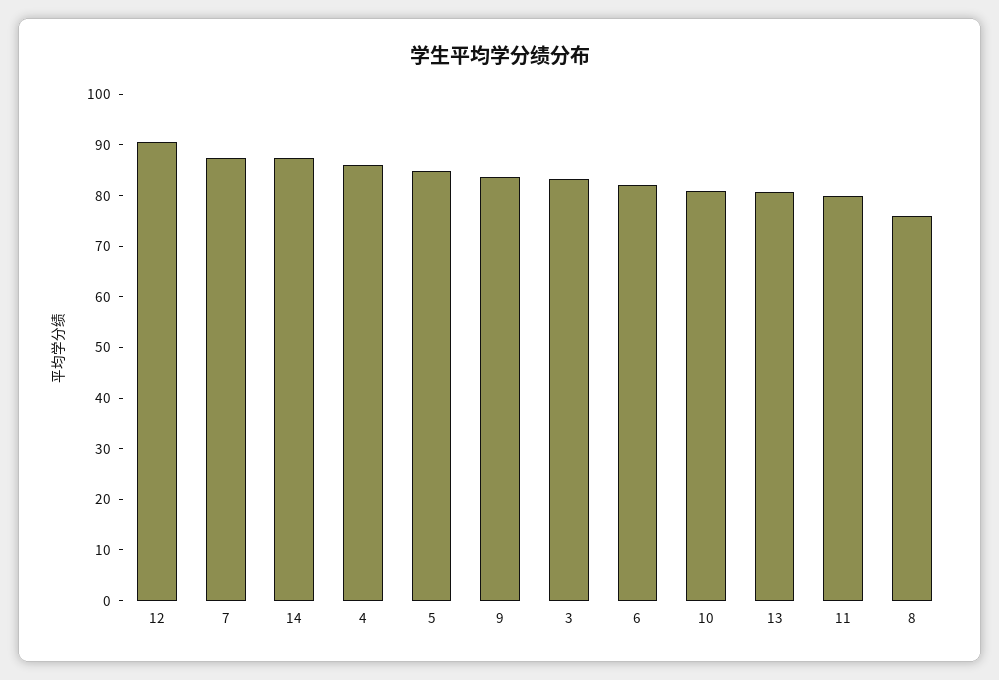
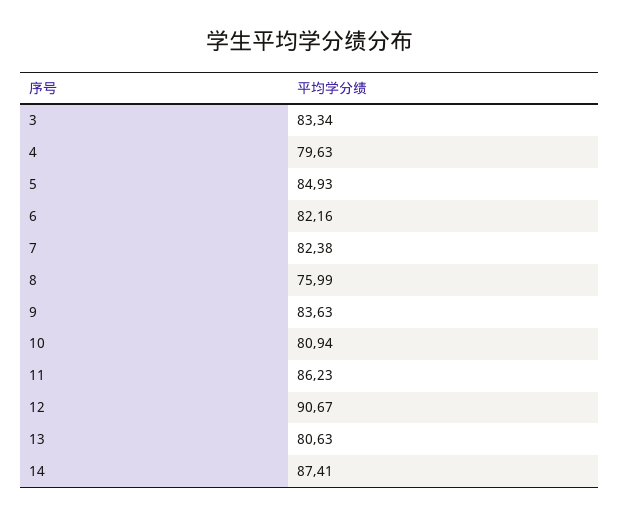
  {
    "12": 90.67,
-   "7": 88,
+   "7": 82.38,
    "14": 87.41,
-   "4": 86,
+   "4": 79.63,
    "5": 84.93,
    "9": 83.63,
    "3": 83.34,
    "6": 82.16,
    "10": 80.94,
    "13": 80.63,
-   "11": 80,
+   "11": 86.23,
    "8": 75.99
  }

